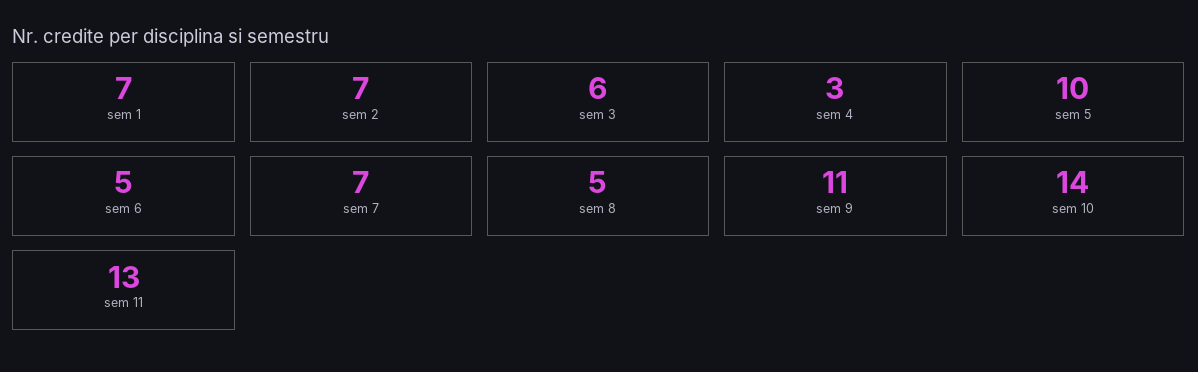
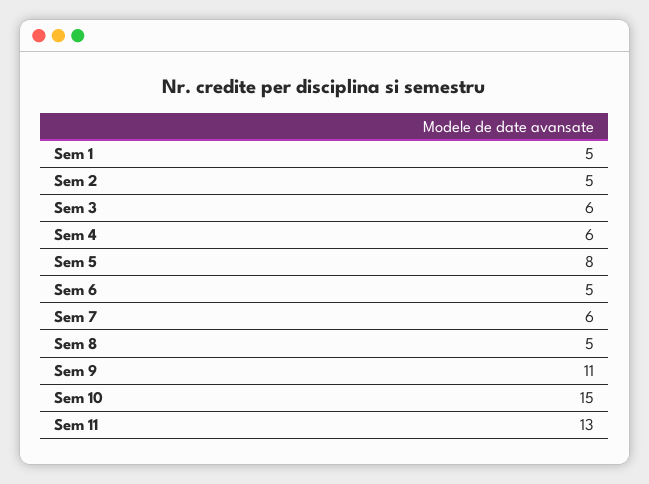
  {
-   "sem 1": 7,
+   "sem 1": 5,
-   "sem 2": 7,
+   "sem 2": 5,
    "sem 3": 6,
-   "sem 4": 3,
+   "sem 4": 6,
-   "sem 5": 10,
+   "sem 5": 8,
    "sem 6": 5,
-   "sem 7": 7,
+   "sem 7": 6,
    "sem 8": 5,
    "sem 9": 11,
-   "sem 10": 14,
+   "sem 10": 15,
    "sem 11": 13
  }

